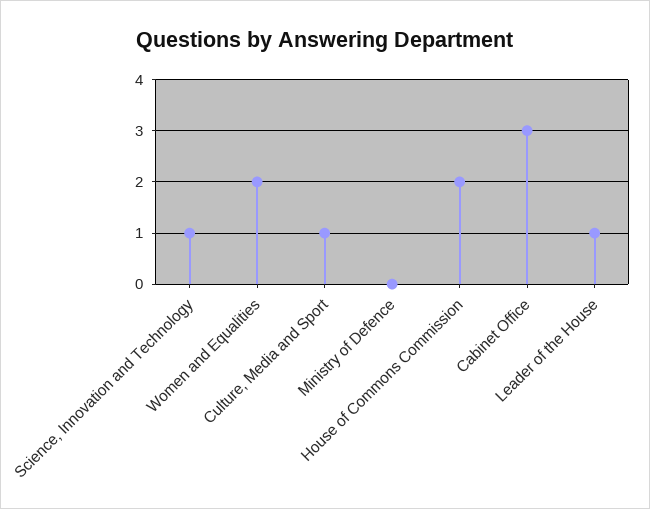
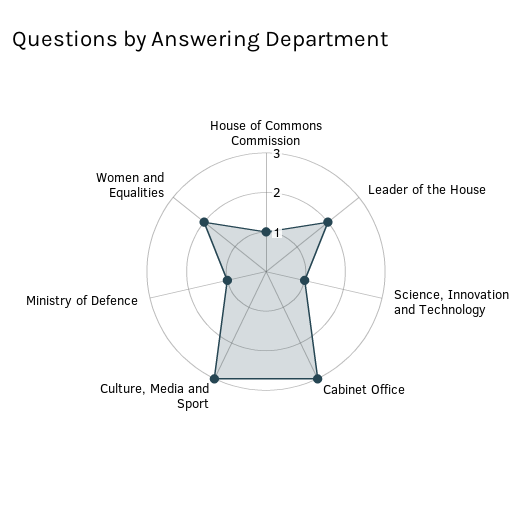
  {
    "Science, Innovation and Technology": 1,
    "Women and Equalities": 2,
-   "Culture, Media and Sport": 1,
+   "Culture, Media and Sport": 3,
-   "Ministry of Defence": 0,
+   "Ministry of Defence": 1,
-   "House of Commons Commission": 2,
+   "House of Commons Commission": 1,
    "Cabinet Office": 3,
-   "Leader of the House": 1
+   "Leader of the House": 2
  }

